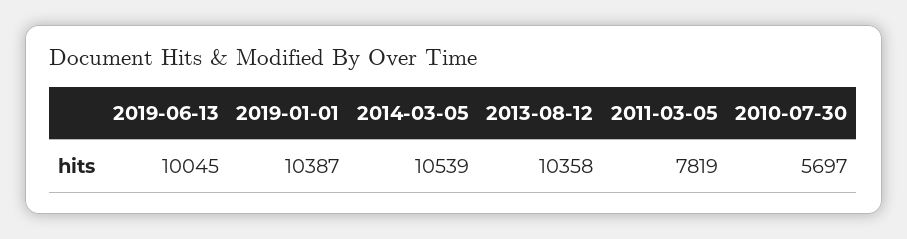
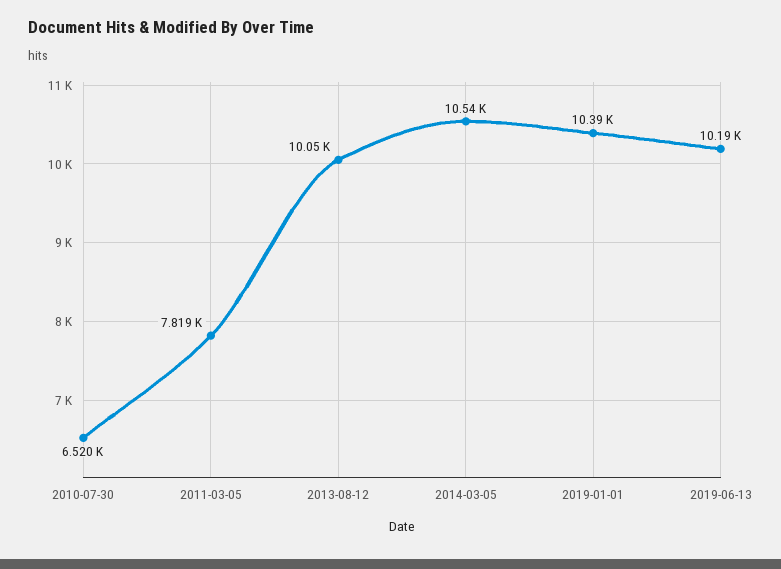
  {
-   "2019-06-13": 10045,
+   "2019-06-13": 10190,
    "2019-01-01": 10387,
    "2014-03-05": 10539,
-   "2013-08-12": 10358,
+   "2013-08-12": 10050,
    "2011-03-05": 7819,
-   "2010-07-30": 5697
+   "2010-07-30": 6520
  }

